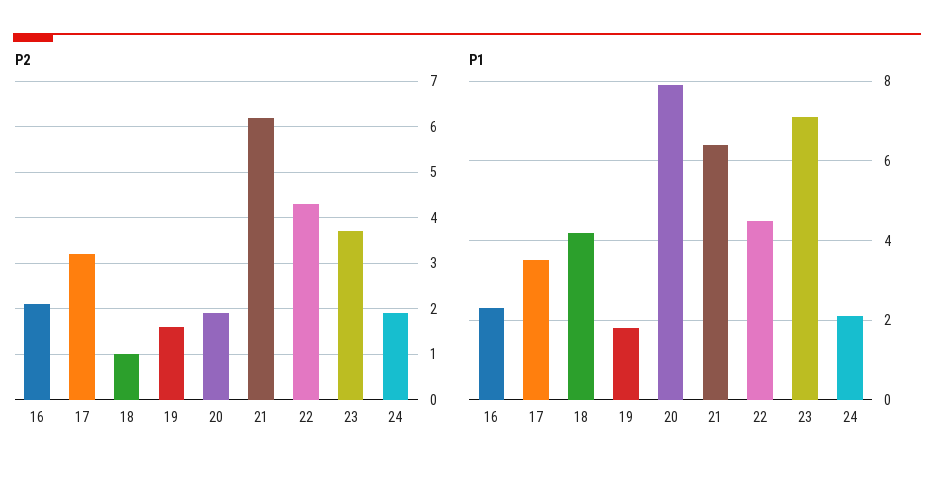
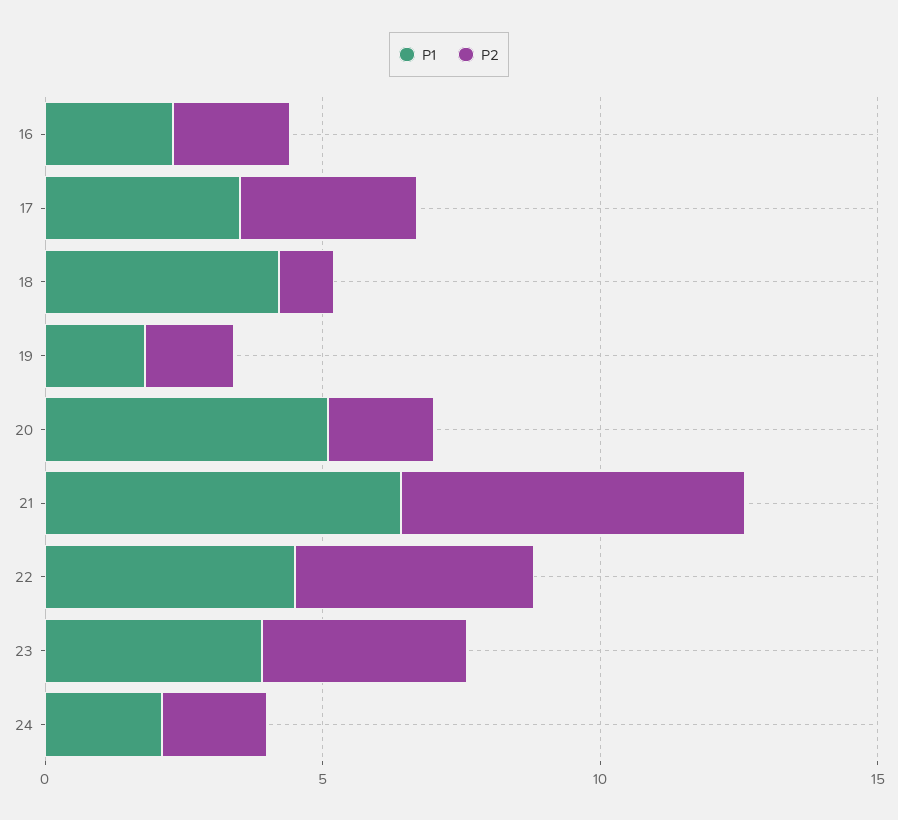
  {
    "P2": {
      "16": 2,
      "17": 3,
      "18": 1,
      "19": 1.5,
      "20": 2,
      "21": 6,
      "22": 4.5,
      "23": 3.5,
      "24": 2
    },
    "P1": {
      "16": 2.5,
      "17": 3.5,
      "18": 4,
      "19": 2,
-     "20": 8,
+     "20": 5,
      "21": 6.5,
      "22": 4.5,
-     "23": 7,
+     "23": 4,
      "24": 2
    }
  }

